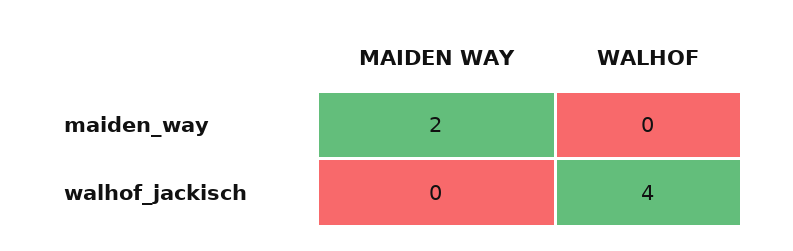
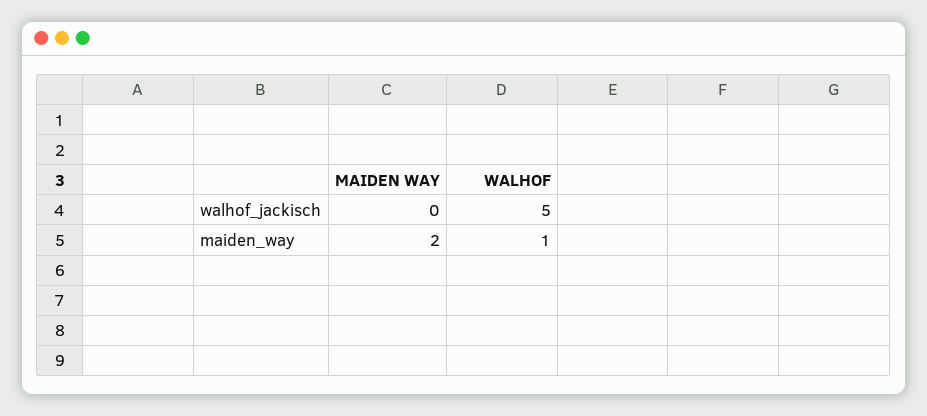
  {
    "MAIDEN WAY": {
      "maiden_way": 2,
      "walhof_jackisch": 0
    },
    "WALHOF": {
-     "maiden_way": 0,
+     "maiden_way": 1,
-     "walhof_jackisch": 4
+     "walhof_jackisch": 5
    }
  }

